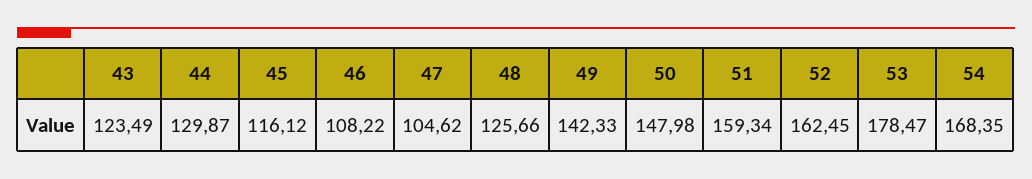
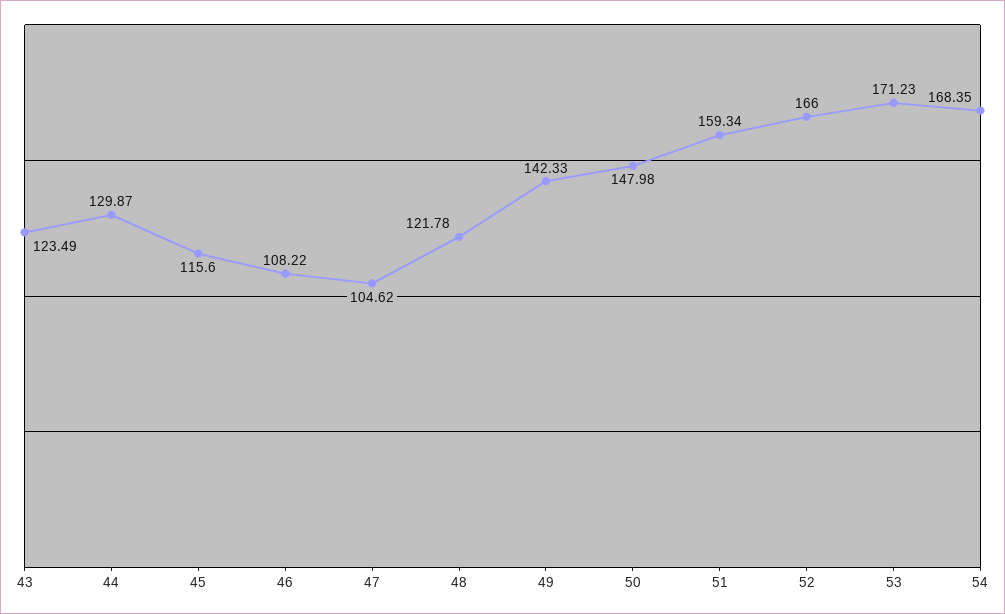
  {
    "43": 123.49,
    "44": 129.87,
-   "45": 116.12,
+   "45": 115.6,
    "46": 108.22,
    "47": 104.62,
-   "48": 125.66,
+   "48": 121.78,
    "49": 142.33,
    "50": 147.98,
    "51": 159.34,
-   "52": 162.45,
+   "52": 166,
-   "53": 178.47,
+   "53": 171.23,
    "54": 168.35
  }

